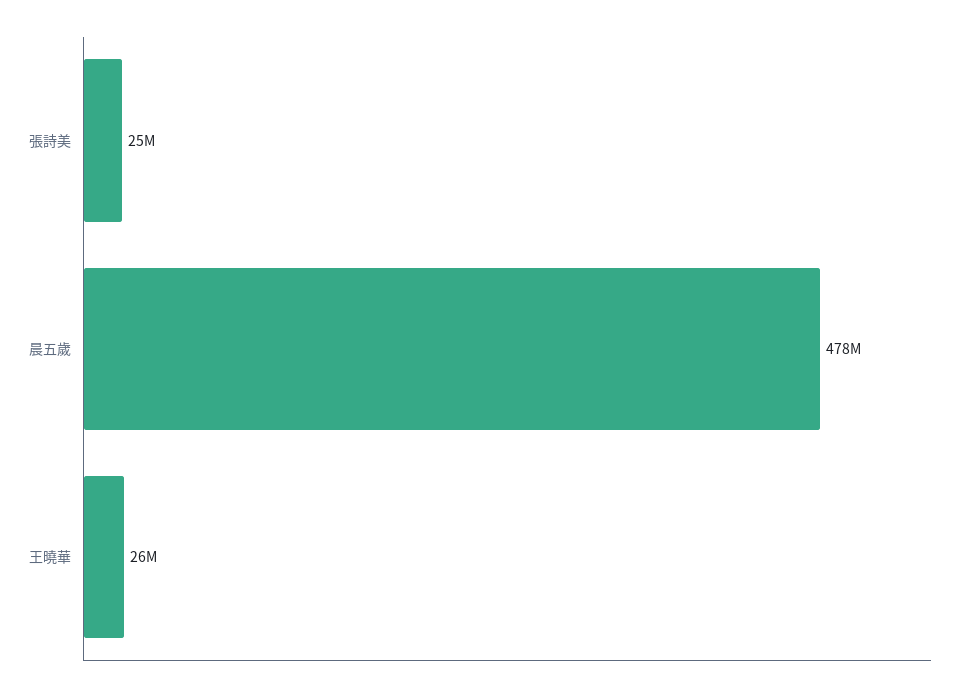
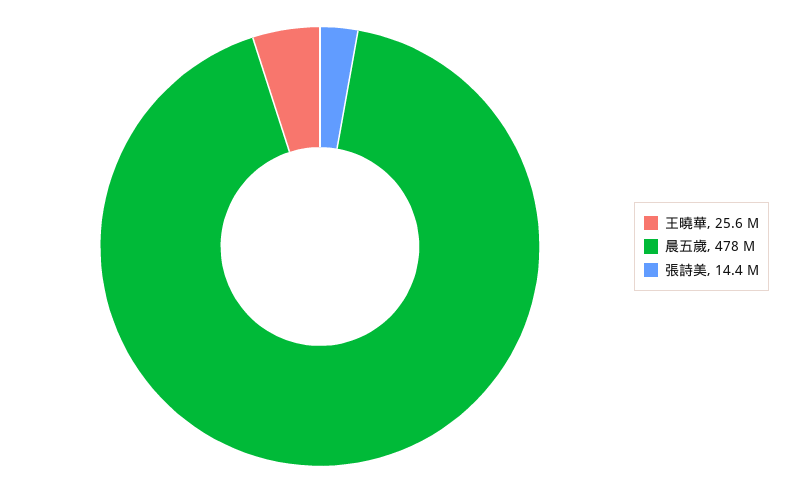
  {
-   "張詩美": 25000000,
+   "張詩美": 14400000,
    "晨五歲": 478000000,
    "王曉華": 25600000
  }

